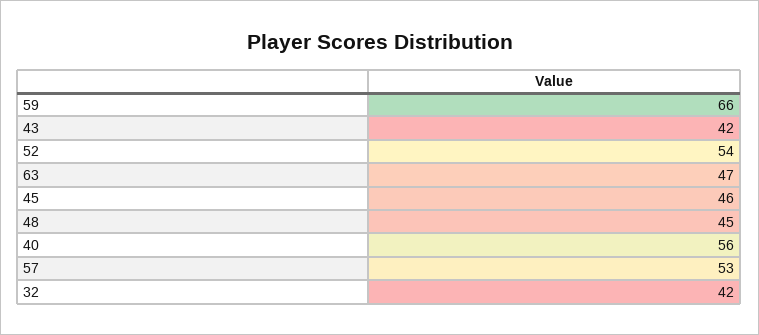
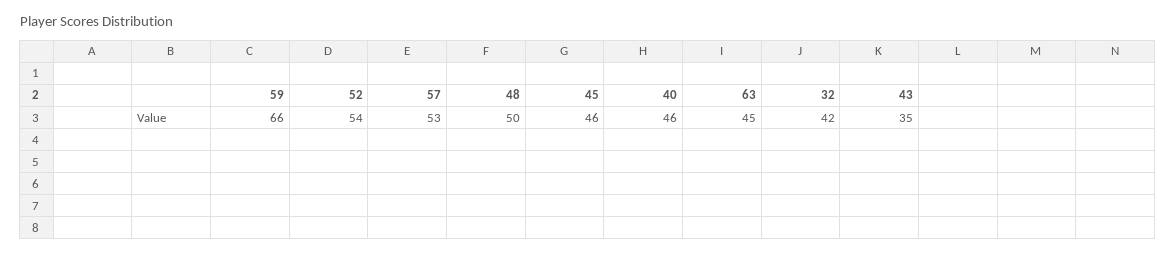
  {
    "59": 66,
-   "43": 42,
+   "43": 35,
    "52": 54,
-   "63": 47,
+   "63": 45,
    "45": 46,
-   "48": 45,
+   "48": 50,
-   "40": 56,
+   "40": 46,
    "57": 53,
    "32": 42
  }

